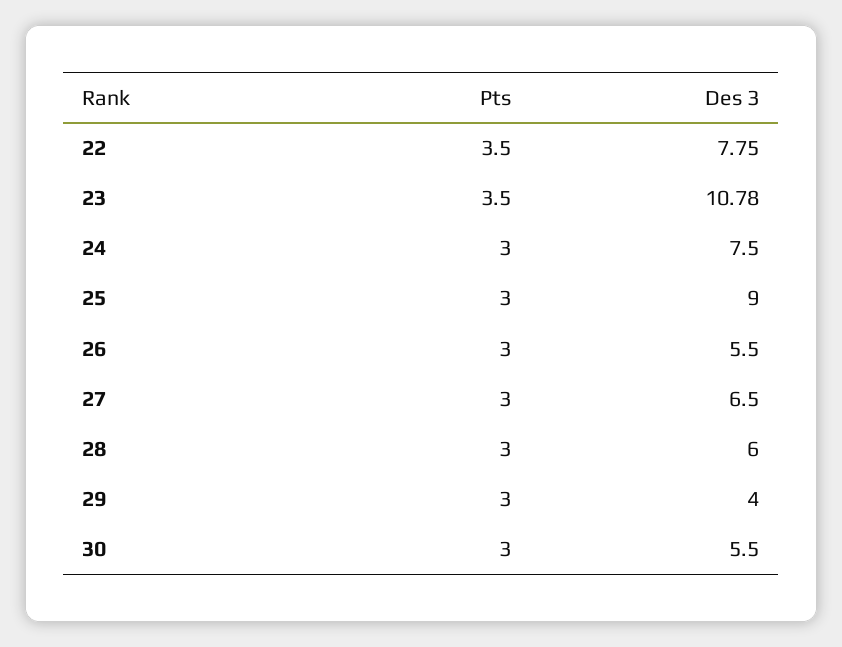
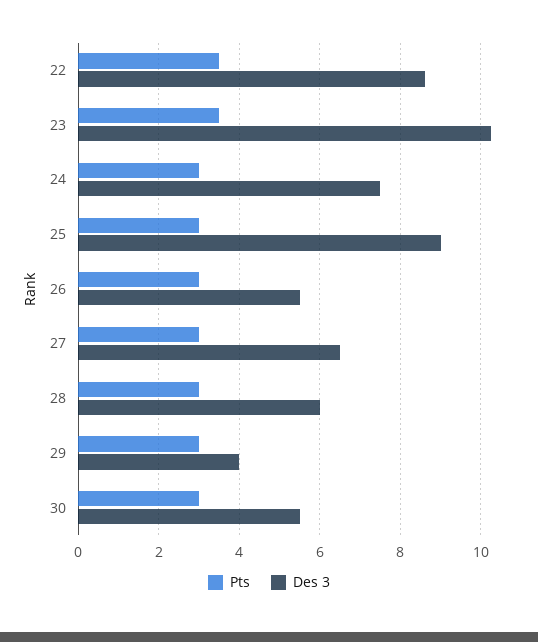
  {
    "Pts": {
      "22": 3.5,
      "23": 3.5,
      "24": 3,
      "25": 3,
      "26": 3,
      "27": 3,
      "28": 3,
      "29": 3,
      "30": 3
    },
    "Des 3": {
-     "22": 7.75,
+     "22": 8.6,
-     "23": 10.78,
+     "23": 10.2,
      "24": 7.5,
      "25": 9,
      "26": 5.5,
      "27": 6.5,
      "28": 6,
      "29": 4,
      "30": 5.5
    }
  }

